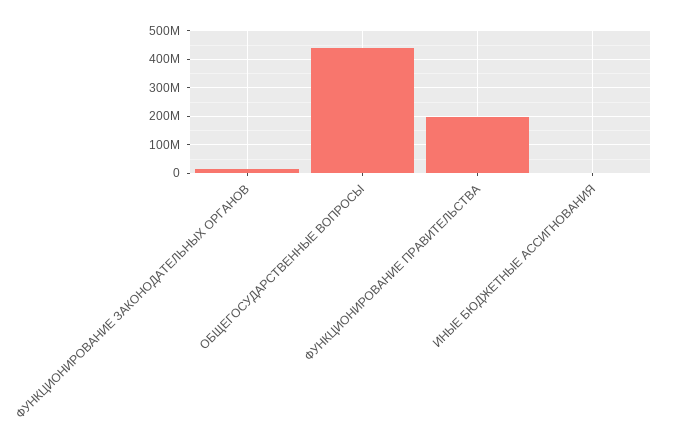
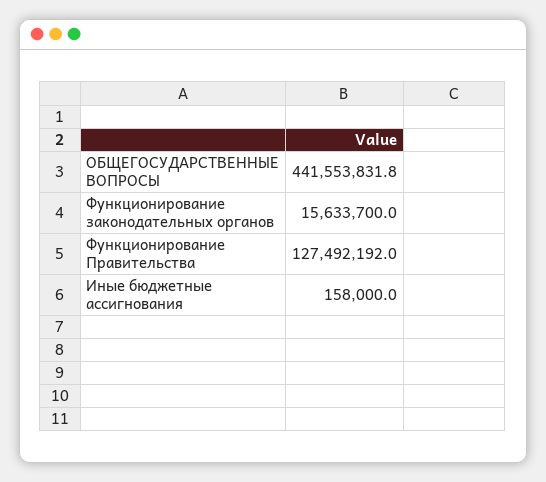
  {
    "ФУНКЦИОНИРОВАНИЕ ЗАКОНОДАТЕЛЬНЫХ ОРГАНОВ": 15633700,
    "ОБЩЕГОСУДАРСТВЕННЫЕ ВОПРОСЫ": 441553831.8,
-   "ФУНКЦИОНИРОВАНИЕ ПРАВИТЕЛЬСТВА": 200000000,
+   "ФУНКЦИОНИРОВАНИЕ ПРАВИТЕЛЬСТВА": 127492192,
    "ИНЫЕ БЮДЖЕТНЫЕ АССИГНОВАНИЯ": 158000
  }

